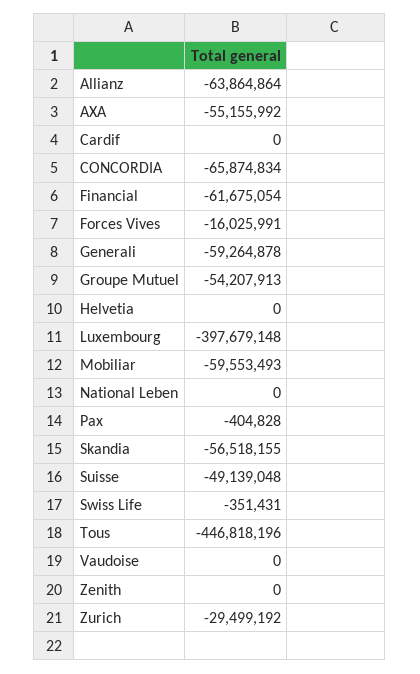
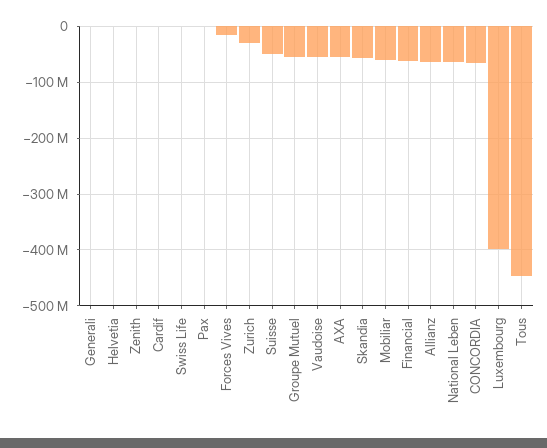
  {
    "Allianz": -63864864,
    "AXA": -55155992,
    "Cardif": 0,
    "CONCORDIA": -65874834,
    "Financial": -61675054,
    "Forces Vives": -16025991,
-   "Generali": -59264878,
+   "Generali": 0,
    "Groupe Mutuel": -54207913,
    "Helvetia": 0,
    "Luxembourg": -397679148,
    "Mobiliar": -59553493,
-   "National Leben": 0,
+   "National Leben": -60000000,
    "Pax": -404828,
    "Skandia": -56518155,
    "Suisse": -49139048,
    "Swiss Life": -351431,
    "Tous": -446818196,
-   "Vaudoise": 0,
+   "Vaudoise": -60000000,
    "Zenith": 0,
    "Zurich": -29499192
  }

